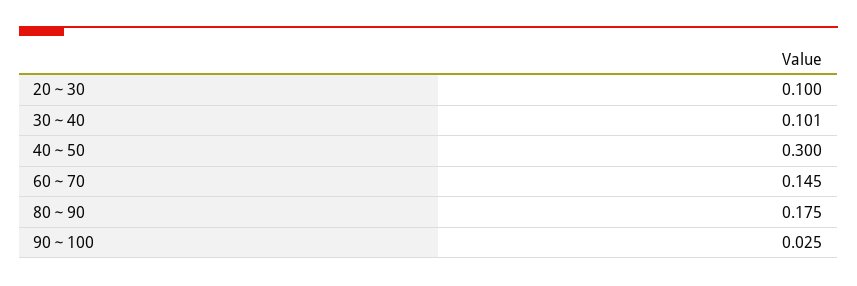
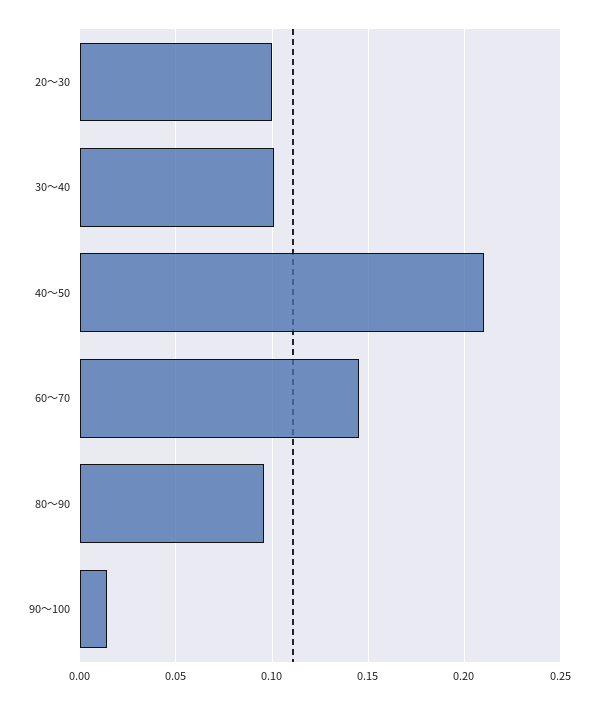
  {
    "20～30": 0.1,
    "30～40": 0.101,
-   "40～50": 0.3,
+   "40～50": 0.21,
    "60～70": 0.145,
-   "80～90": 0.175,
+   "80～90": 0.095,
-   "90～100": 0.025
+   "90～100": 0.015
  }

